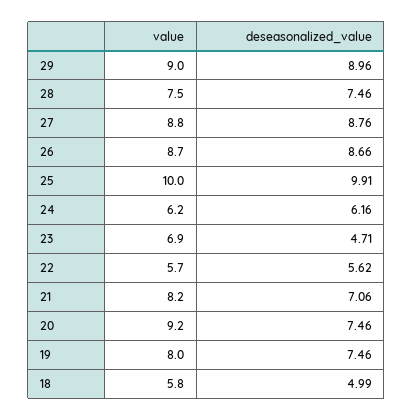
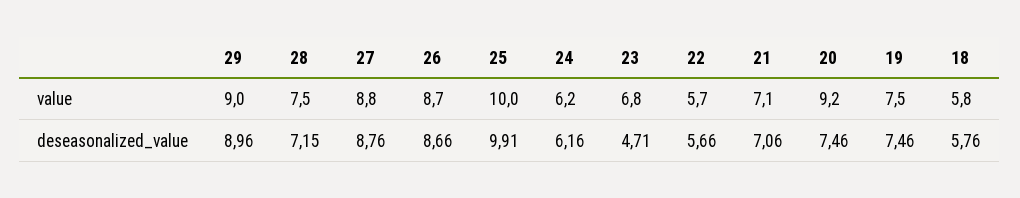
  {
    "value": {
      "29": 9,
      "28": 7.5,
      "27": 8.8,
      "26": 8.7,
      "25": 10,
      "24": 6.2,
-     "23": 6.9,
+     "23": 6.8,
      "22": 5.7,
-     "21": 8.2,
+     "21": 7.1,
      "20": 9.2,
-     "19": 8,
+     "19": 7.5,
      "18": 5.8
    },
    "deseasonalized_value": {
      "29": 8.96,
-     "28": 7.46,
+     "28": 7.15,
      "27": 8.76,
      "26": 8.66,
      "25": 9.91,
      "24": 6.16,
      "23": 4.71,
-     "22": 5.62,
+     "22": 5.66,
      "21": 7.06,
      "20": 7.46,
      "19": 7.46,
-     "18": 4.99
+     "18": 5.76
    }
  }

